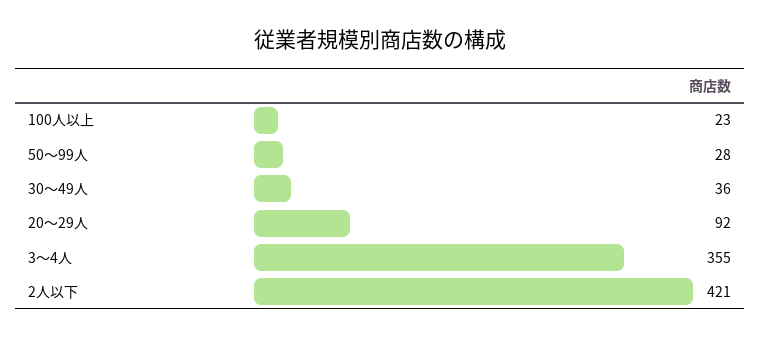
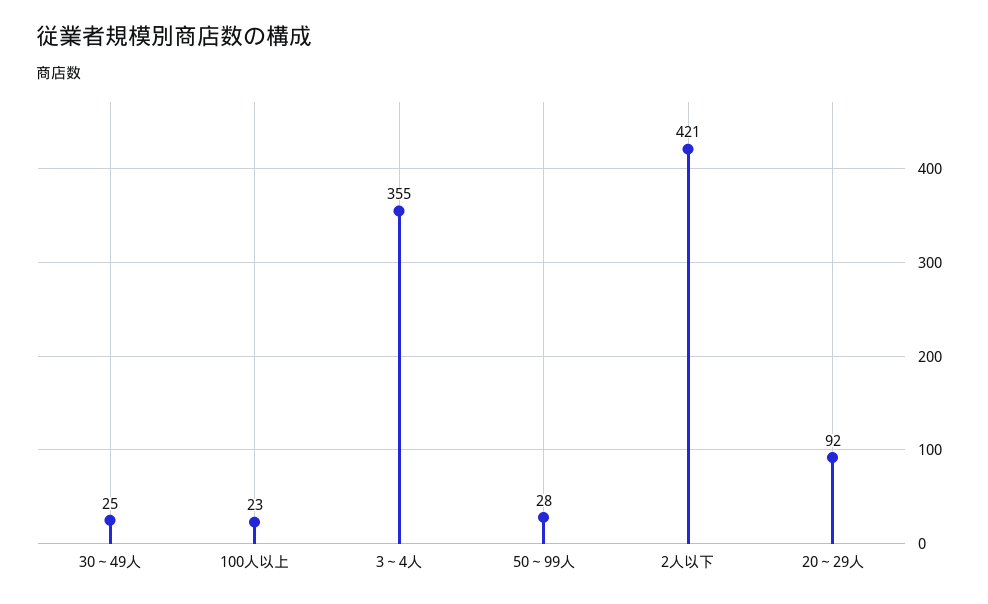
  {
    "100人以上": 23,
    "50～99人": 28,
-   "30～49人": 36,
+   "30～49人": 25,
    "20～29人": 92,
    "3～4人": 355,
    "2人以下": 421
  }

